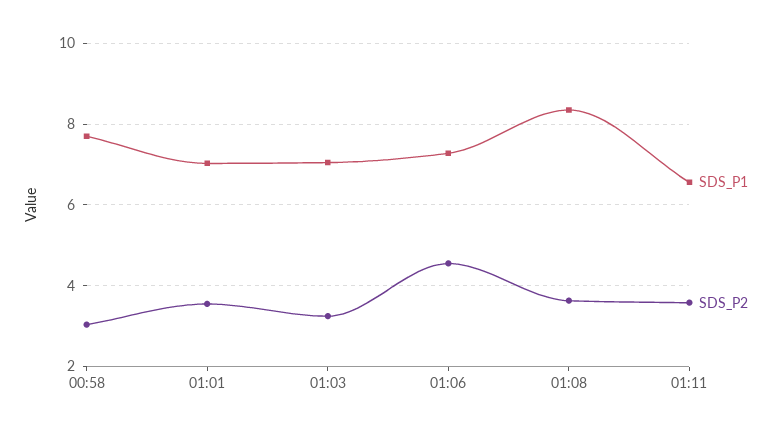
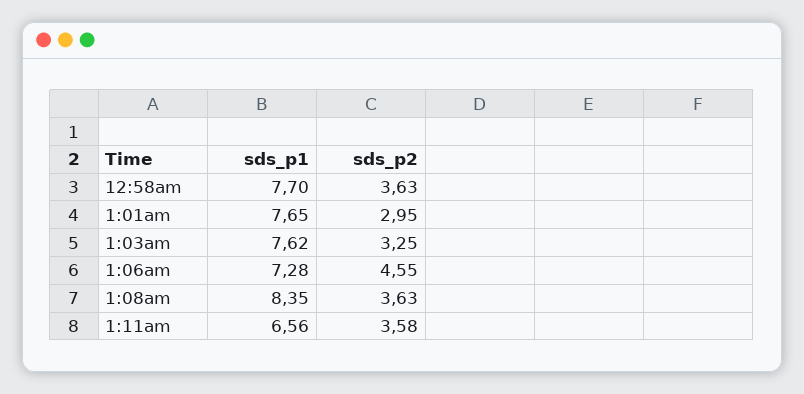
  {
    "SDS_P1": {
      "00:58": 7.7,
-     "01:01": 7,
+     "01:01": 7.65,
-     "01:03": 7,
+     "01:03": 7.62,
      "01:06": 7.28,
      "01:08": 8.35,
      "01:11": 6.56
    },
    "SDS_P2": {
-     "00:58": 3,
+     "00:58": 3.63,
-     "01:01": 3.6,
+     "01:01": 2.95,
      "01:03": 3.25,
      "01:06": 4.55,
      "01:08": 3.63,
      "01:11": 3.58
    }
  }

